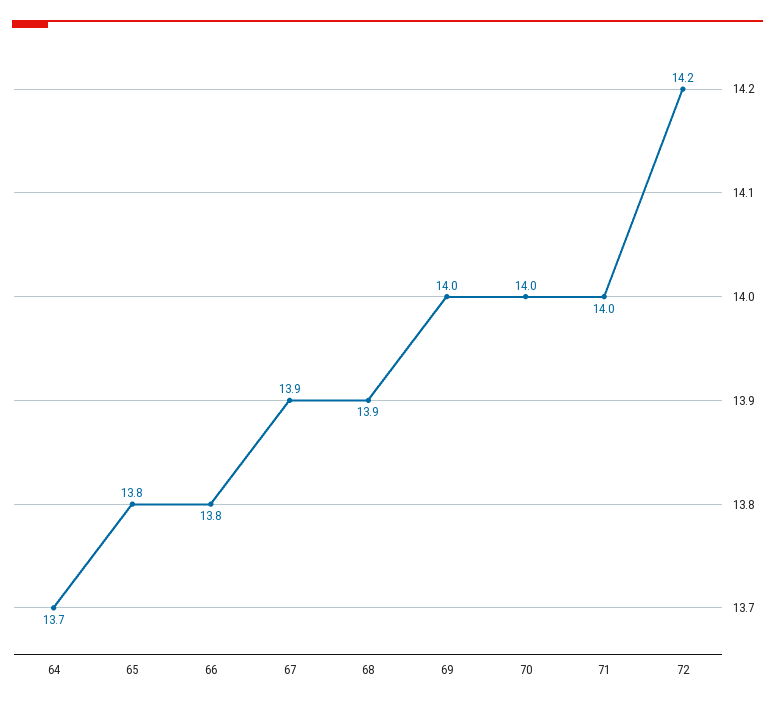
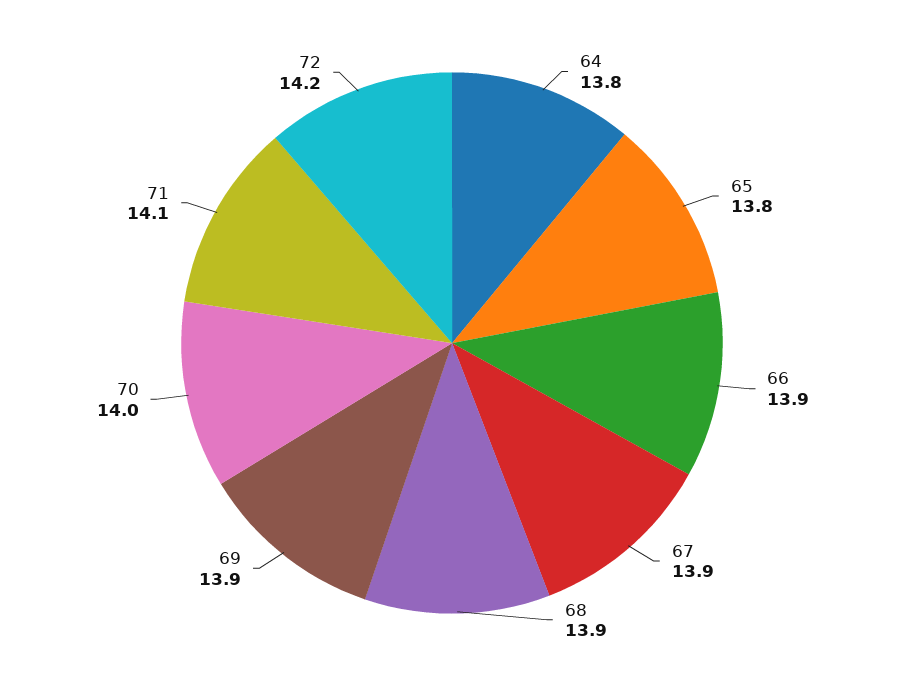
  {
-   "64": 13.7,
+   "64": 13.8,
    "65": 13.8,
-   "66": 13.8,
+   "66": 13.9,
    "67": 13.9,
    "68": 13.9,
-   "69": 14,
+   "69": 13.9,
    "70": 14,
-   "71": 14,
+   "71": 14.1,
    "72": 14.2
  }

